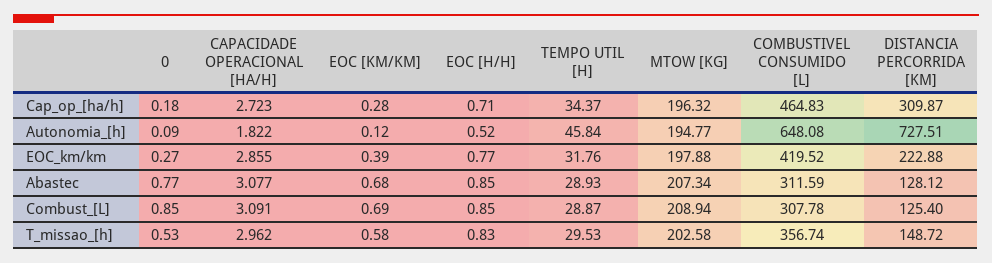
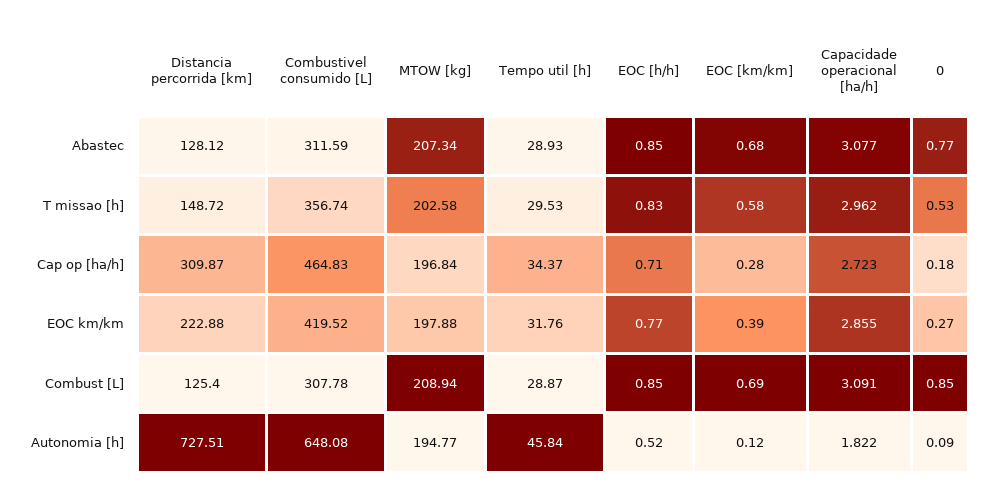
  {
    "0": {
      "Cap_op_[ha/h]": 0.18,
      "Autonomia_[h]": 0.09,
      "EOC_km/km": 0.27,
      "Abastec": 0.77,
      "Combust_[L]": 0.85,
      "T_missao_[h]": 0.53
    },
    "CAPACIDADE OPERACIONAL [HA/H]": {
      "Cap_op_[ha/h]": 2.723,
      "Autonomia_[h]": 1.822,
      "EOC_km/km": 2.855,
      "Abastec": 3.077,
      "Combust_[L]": 3.091,
      "T_missao_[h]": 2.962
    },
    "EOC [KM/KM]": {
      "Cap_op_[ha/h]": 0.28,
      "Autonomia_[h]": 0.12,
      "EOC_km/km": 0.39,
      "Abastec": 0.68,
      "Combust_[L]": 0.69,
      "T_missao_[h]": 0.58
    },
    "EOC [H/H]": {
      "Cap_op_[ha/h]": 0.71,
      "Autonomia_[h]": 0.52,
      "EOC_km/km": 0.77,
      "Abastec": 0.85,
      "Combust_[L]": 0.85,
      "T_missao_[h]": 0.83
    },
    "TEMPO UTIL [H]": {
      "Cap_op_[ha/h]": 34.37,
      "Autonomia_[h]": 45.84,
      "EOC_km/km": 31.76,
      "Abastec": 28.93,
      "Combust_[L]": 28.87,
      "T_missao_[h]": 29.53
    },
    "MTOW [KG]": {
-     "Cap_op_[ha/h]": 196.32,
+     "Cap_op_[ha/h]": 196.84,
      "Autonomia_[h]": 194.77,
      "EOC_km/km": 197.88,
      "Abastec": 207.34,
      "Combust_[L]": 208.94,
      "T_missao_[h]": 202.58
    },
    "COMBUSTIVEL CONSUMIDO [L]": {
      "Cap_op_[ha/h]": 464.83,
      "Autonomia_[h]": 648.08,
      "EOC_km/km": 419.52,
      "Abastec": 311.59,
      "Combust_[L]": 307.78,
      "T_missao_[h]": 356.74
    },
    "DISTANCIA PERCORRIDA [KM]": {
      "Cap_op_[ha/h]": 309.87,
      "Autonomia_[h]": 727.51,
      "EOC_km/km": 222.88,
      "Abastec": 128.12,
      "Combust_[L]": 125.4,
      "T_missao_[h]": 148.72
    }
  }

